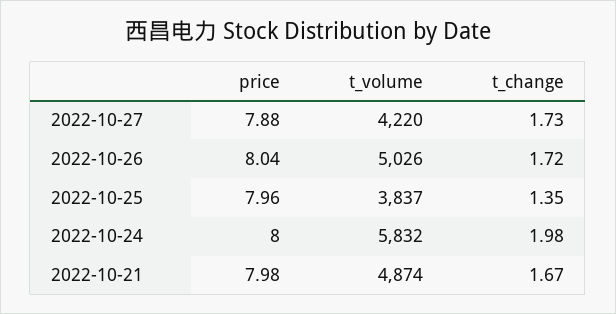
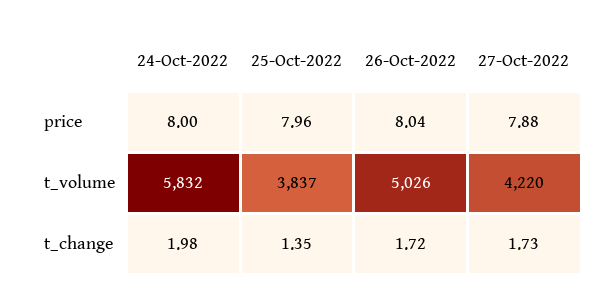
  {
    "price": {
      "2022-10-27": 7.88,
      "2022-10-26": 8.04,
      "2022-10-25": 7.96,
-     "2022-10-24": 8,
+     "2022-10-24": 8
-     "2022-10-21": 7.98
    },
    "t_volume": {
      "2022-10-27": 4220,
      "2022-10-26": 5026,
      "2022-10-25": 3837,
-     "2022-10-24": 5832,
+     "2022-10-24": 5832
-     "2022-10-21": 4874
    },
    "t_change": {
      "2022-10-27": 1.73,
      "2022-10-26": 1.72,
      "2022-10-25": 1.35,
-     "2022-10-24": 1.98,
+     "2022-10-24": 1.98
-     "2022-10-21": 1.67
    }
  }

